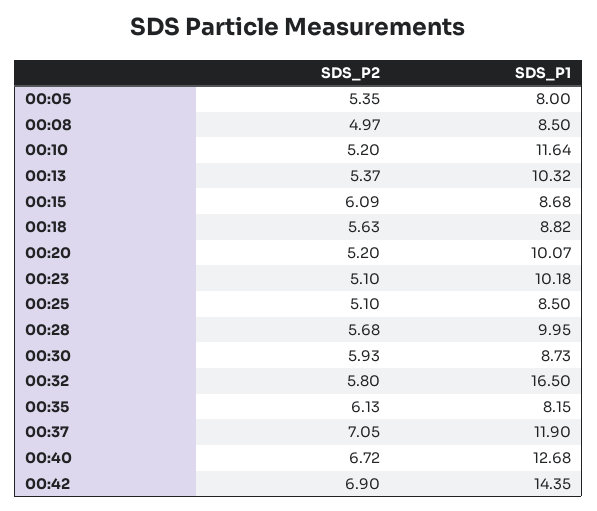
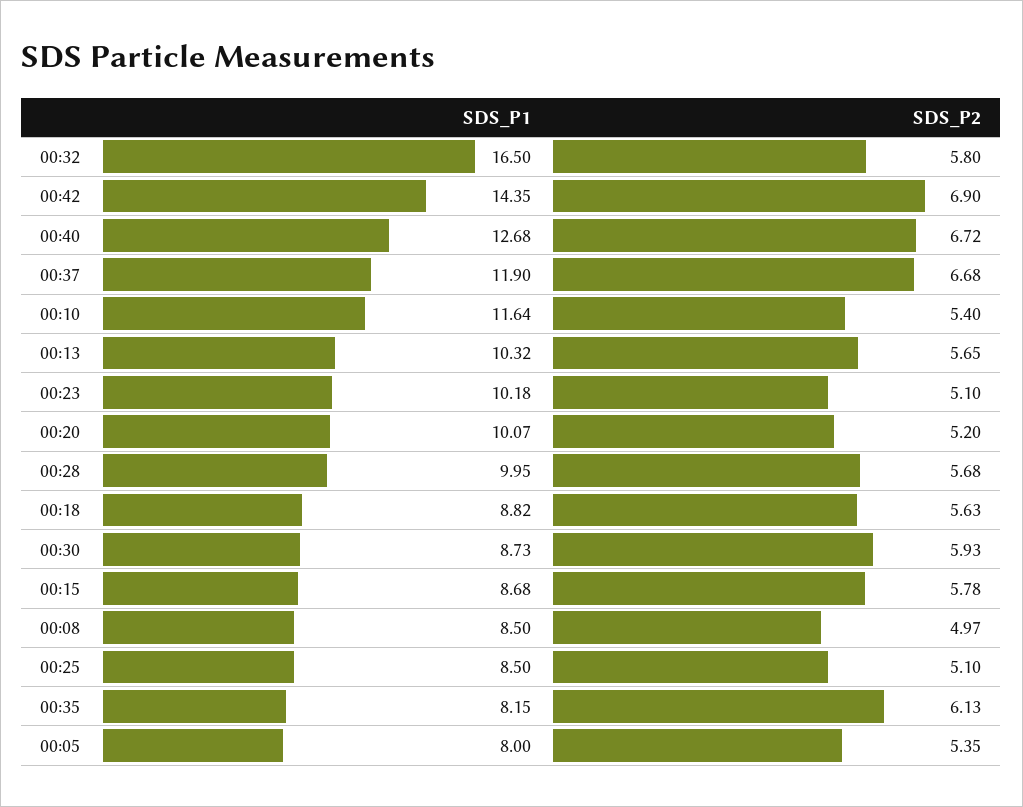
  {
    "SDS_P2": {
      "00:05": 5.35,
      "00:08": 4.97,
-     "00:10": 5.2,
+     "00:10": 5.4,
-     "00:13": 5.37,
+     "00:13": 5.65,
-     "00:15": 6.09,
+     "00:15": 5.78,
      "00:18": 5.63,
      "00:20": 5.2,
      "00:23": 5.1,
      "00:25": 5.1,
      "00:28": 5.68,
      "00:30": 5.93,
      "00:32": 5.8,
      "00:35": 6.13,
-     "00:37": 7.05,
+     "00:37": 6.68,
      "00:40": 6.72,
      "00:42": 6.9
    },
    "SDS_P1": {
      "00:05": 8,
      "00:08": 8.5,
      "00:10": 11.64,
      "00:13": 10.32,
      "00:15": 8.68,
      "00:18": 8.82,
      "00:20": 10.07,
      "00:23": 10.18,
      "00:25": 8.5,
      "00:28": 9.95,
      "00:30": 8.73,
      "00:32": 16.5,
      "00:35": 8.15,
      "00:37": 11.9,
      "00:40": 12.68,
      "00:42": 14.35
    }
  }

